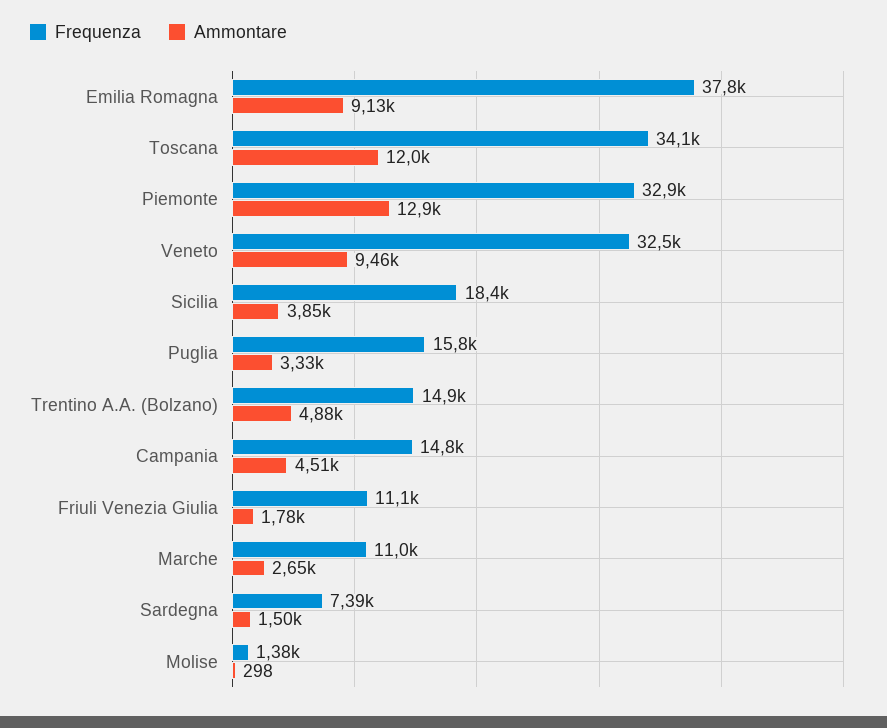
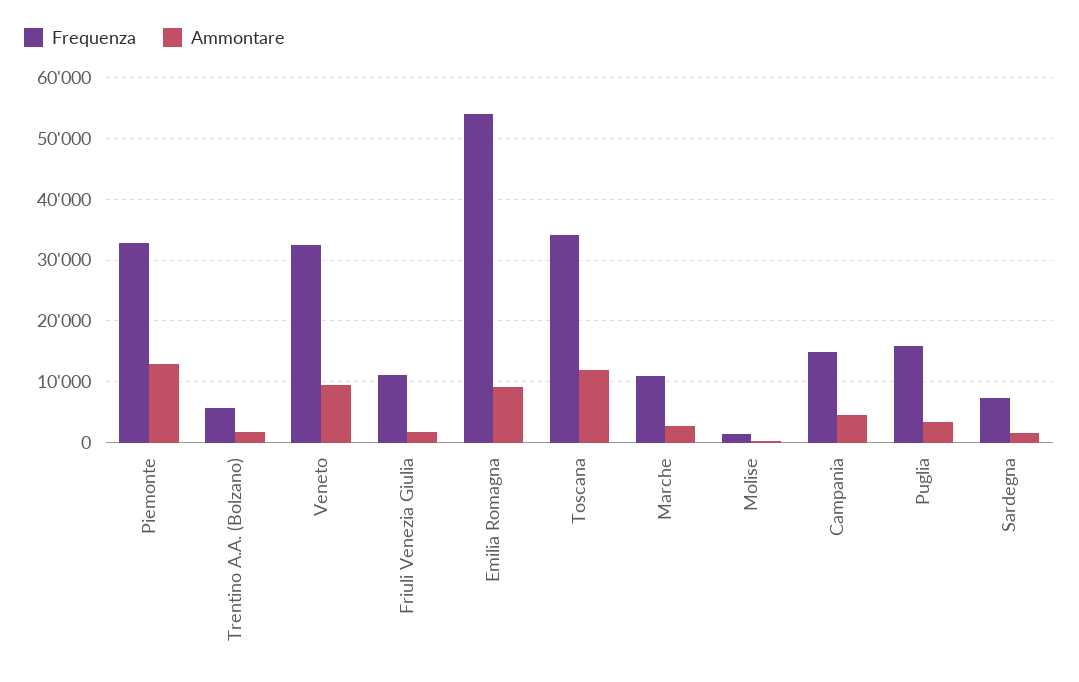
  {
    "Frequenza": {
-     "Emilia Romagna": 37800,
+     "Emilia Romagna": 54000,
      "Toscana": 34100,
      "Piemonte": 32900,
      "Veneto": 32500,
-     "Sicilia": 18400,
      "Puglia": 15800,
-     "Trentino A.A. (Bolzano)": 14900,
+     "Trentino A.A. (Bolzano)": 6000,
      "Campania": 14800,
      "Friuli Venezia Giulia": 11100,
      "Marche": 11000,
      "Sardegna": 7390,
      "Molise": 1380
    },
    "Ammontare": {
      "Emilia Romagna": 9130,
      "Toscana": 12000,
      "Piemonte": 12900,
      "Veneto": 9460,
-     "Sicilia": 3850,
      "Puglia": 3330,
-     "Trentino A.A. (Bolzano)": 4880,
+     "Trentino A.A. (Bolzano)": 2000,
      "Campania": 4510,
      "Friuli Venezia Giulia": 1780,
      "Marche": 2650,
      "Sardegna": 1500,
      "Molise": 298
    }
  }

